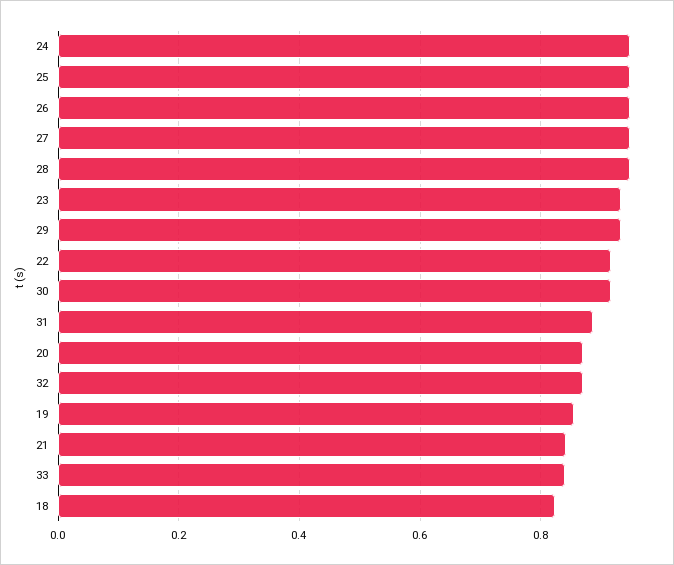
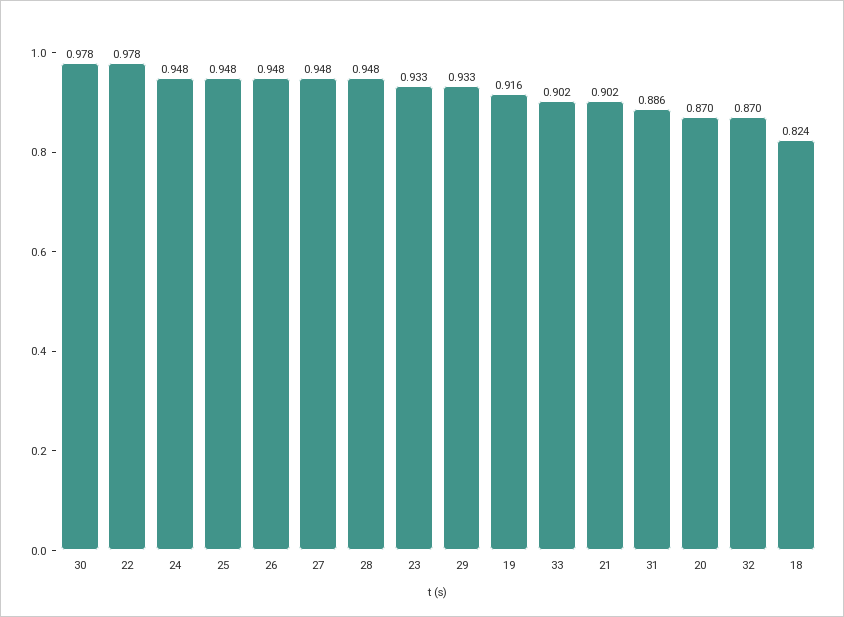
  {
    "24": 0.948,
    "25": 0.948,
    "26": 0.948,
    "27": 0.948,
    "28": 0.948,
    "23": 0.933,
    "29": 0.933,
-   "22": 0.92,
+   "22": 0.978,
-   "30": 0.92,
+   "30": 0.978,
    "31": 0.886,
    "20": 0.87,
    "32": 0.87,
-   "19": 0.86,
+   "19": 0.916,
-   "21": 0.84,
+   "21": 0.902,
-   "33": 0.84,
+   "33": 0.902,
    "18": 0.824
  }

